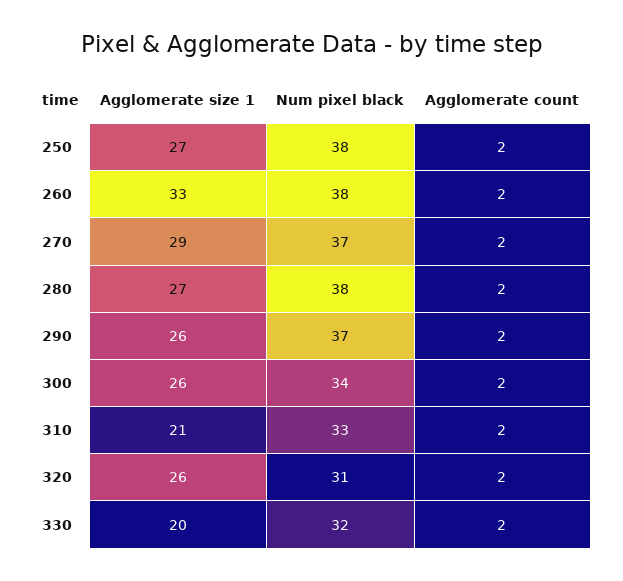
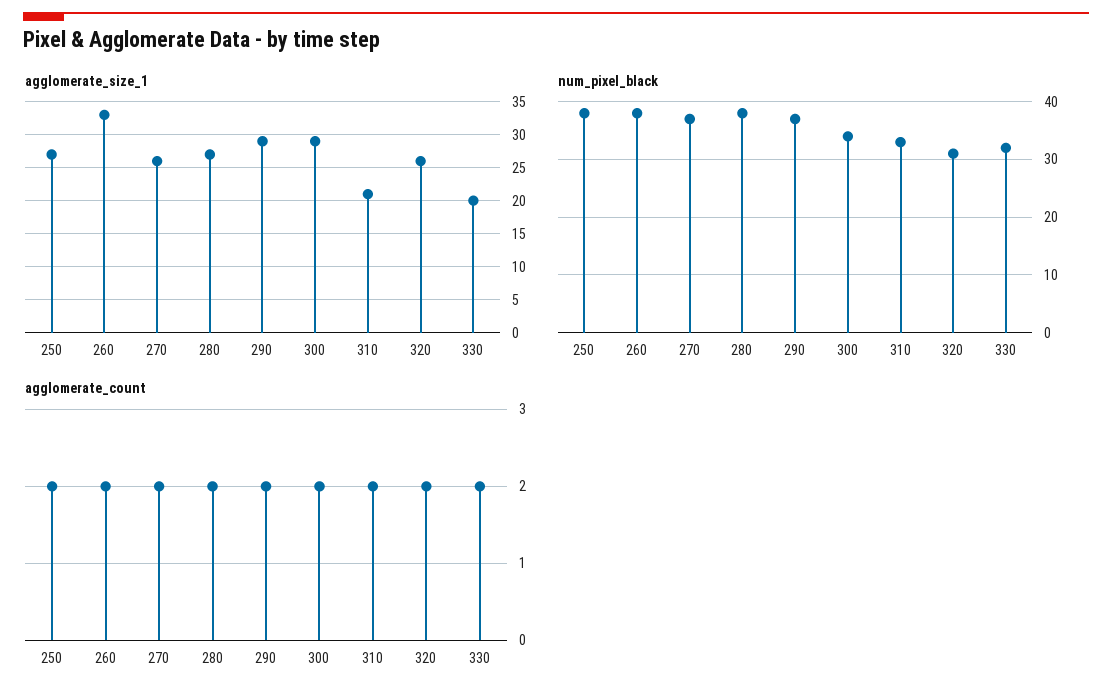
  {
    "Agglomerate size 1": {
      "250": 27,
      "260": 33,
-     "270": 29,
+     "270": 26,
      "280": 27,
-     "290": 26,
+     "290": 29,
-     "300": 26,
+     "300": 29,
      "310": 21,
      "320": 26,
      "330": 20
    },
    "Num pixel black": {
      "250": 38,
      "260": 38,
      "270": 37,
      "280": 38,
      "290": 37,
      "300": 34,
      "310": 33,
      "320": 31,
      "330": 32
    },
    "Agglomerate count": {
      "250": 2,
      "260": 2,
      "270": 2,
      "280": 2,
      "290": 2,
      "300": 2,
      "310": 2,
      "320": 2,
      "330": 2
    }
  }

